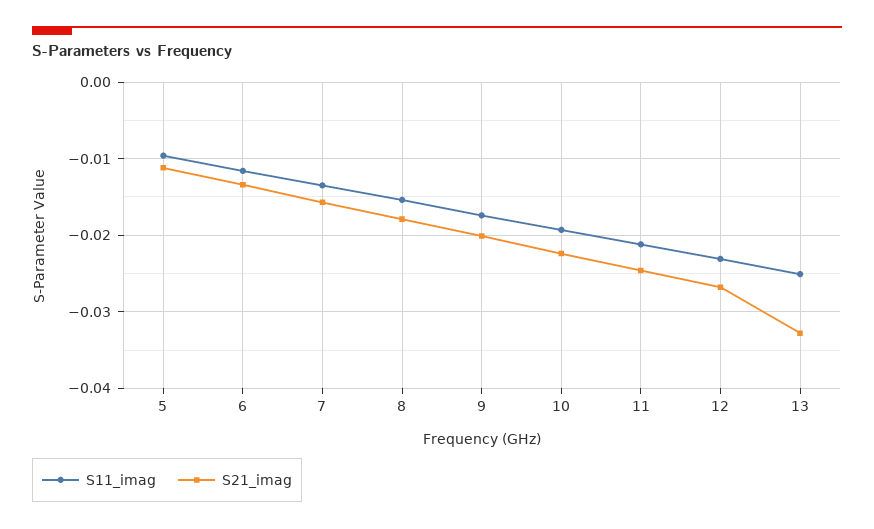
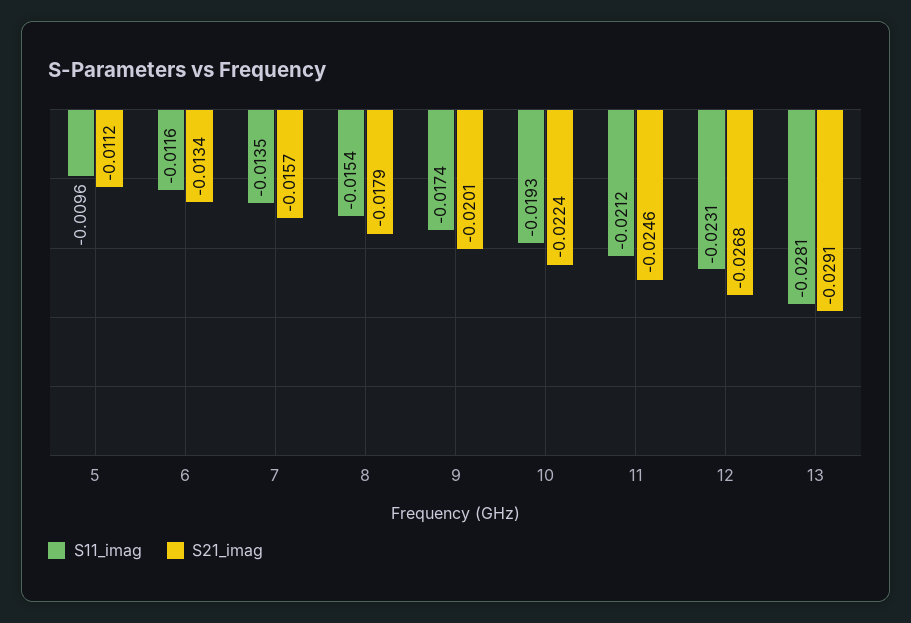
  {
    "S11_imag": {
      "5": -0.0096,
      "6": -0.0116,
      "7": -0.0135,
      "8": -0.0154,
      "9": -0.0174,
      "10": -0.0193,
      "11": -0.0212,
      "12": -0.0231,
-     "13": -0.025
+     "13": -0.0281
    },
    "S21_imag": {
      "5": -0.0112,
      "6": -0.0134,
      "7": -0.0157,
      "8": -0.0179,
      "9": -0.0201,
      "10": -0.0224,
      "11": -0.0246,
      "12": -0.0268,
-     "13": -0.033
+     "13": -0.0291
    }
  }

